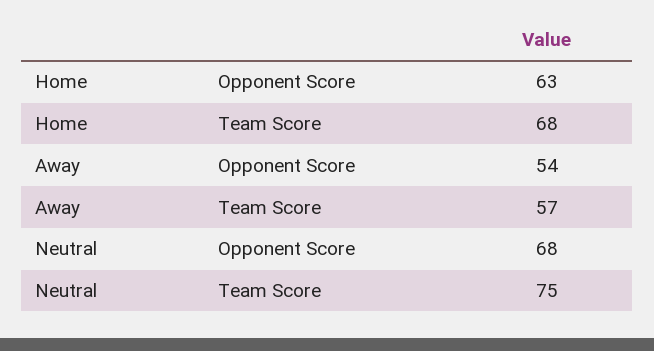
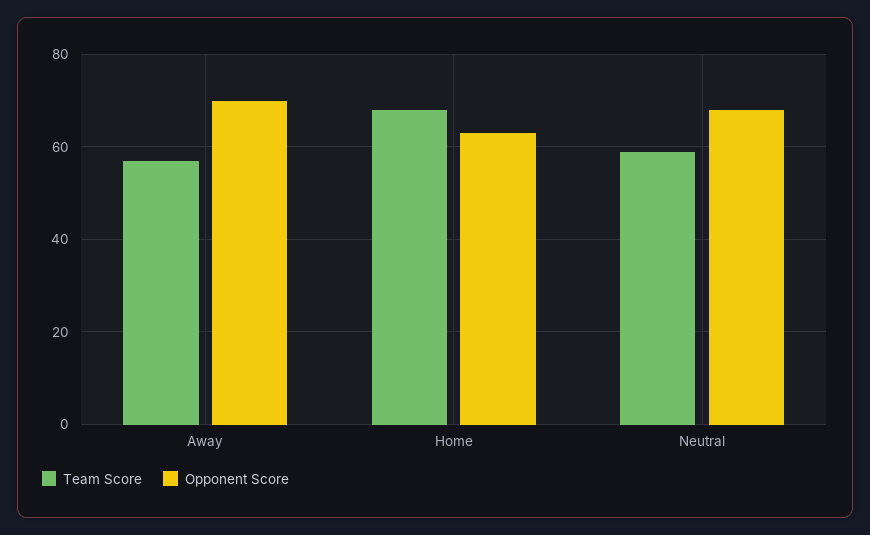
  {
    "Opponent Score": {
      "Home": 63,
-     "Away": 54,
+     "Away": 70,
      "Neutral": 68
    },
    "Team Score": {
      "Home": 68,
      "Away": 57,
-     "Neutral": 75
+     "Neutral": 60
    }
  }

